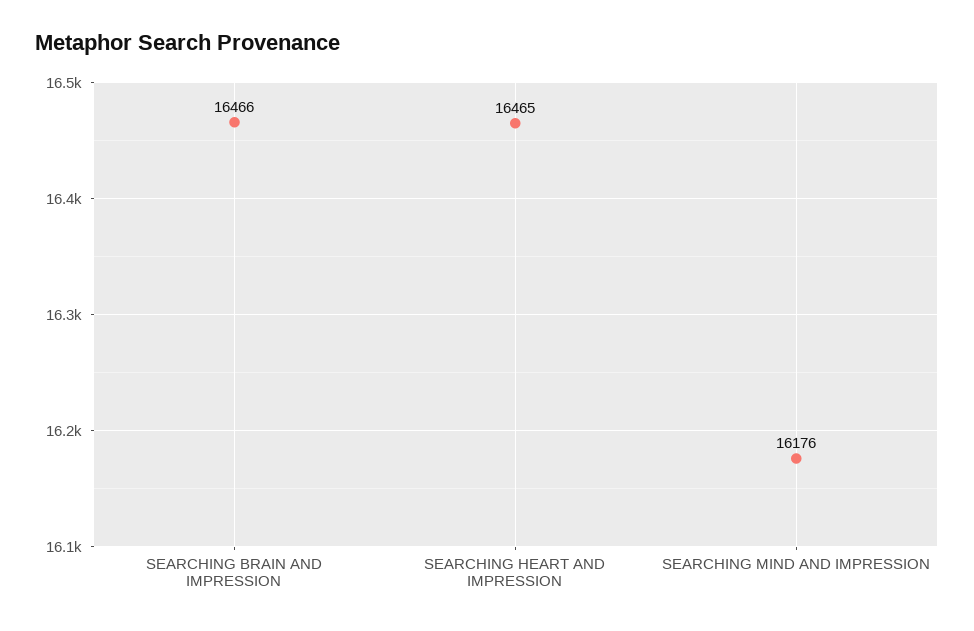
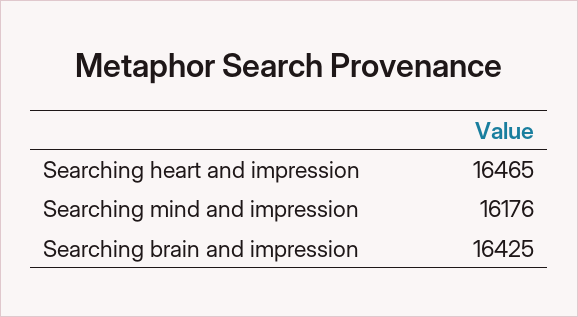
  {
-   "SEARCHING BRAIN AND IMPRESSION": 16466,
+   "SEARCHING BRAIN AND IMPRESSION": 16425,
    "SEARCHING HEART AND IMPRESSION": 16465,
    "SEARCHING MIND AND IMPRESSION": 16176
  }

